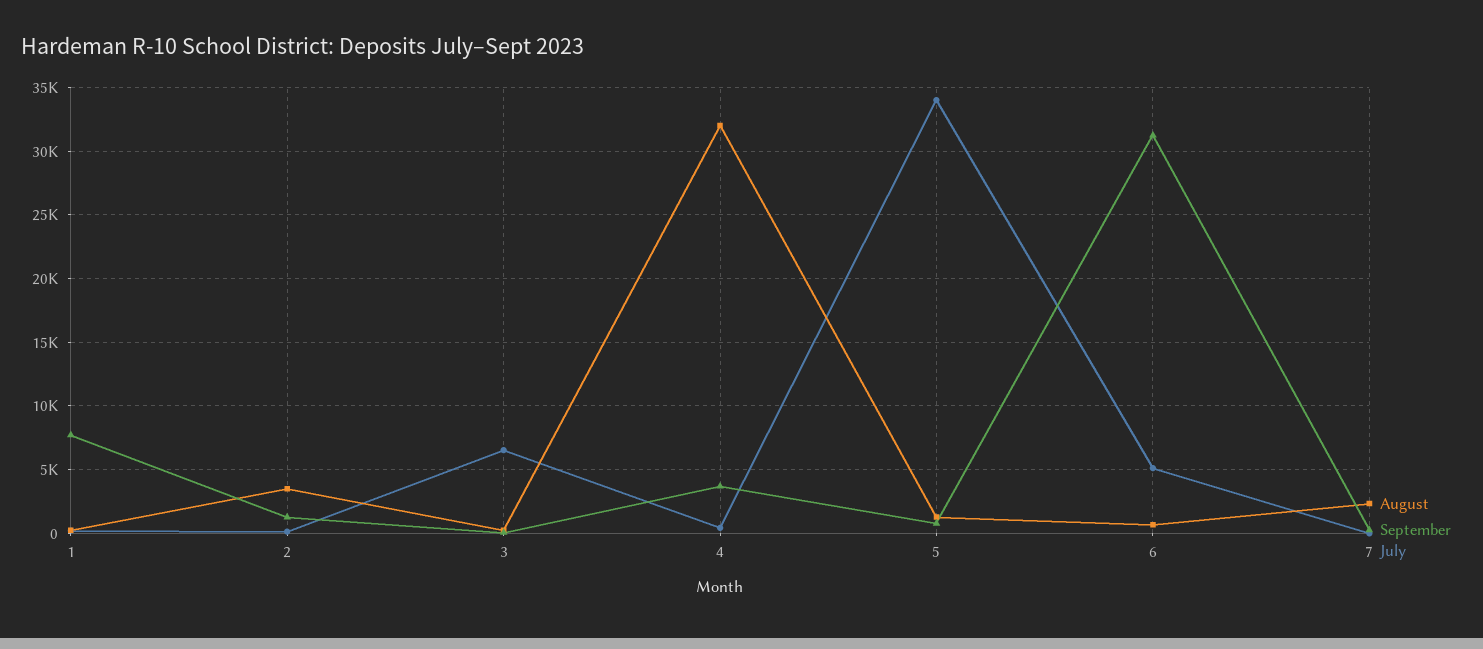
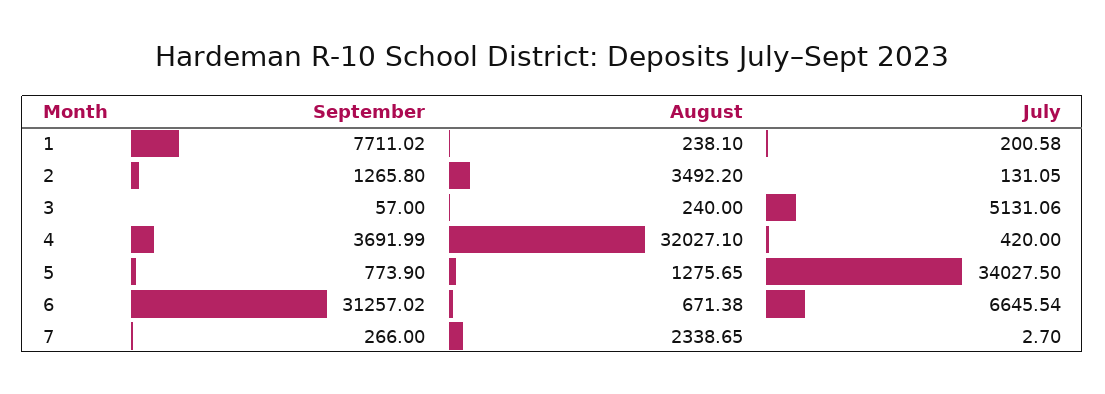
  {
    "August": {
      "1": 238.1,
      "2": 3492.2,
      "3": 240,
      "4": 32027.1,
      "5": 1275.65,
      "6": 671.38,
      "7": 2338.65
    },
    "September": {
      "1": 7711.02,
      "2": 1265.8,
      "3": 57,
      "4": 3691.99,
      "5": 773.9,
      "6": 31257.02,
      "7": 266
    },
    "July": {
      "1": 200.58,
      "2": 131.05,
-     "3": 6500,
+     "3": 5131.06,
      "4": 420,
      "5": 34027.5,
-     "6": 5000,
+     "6": 6645.54,
      "7": 2.7
    }
  }

